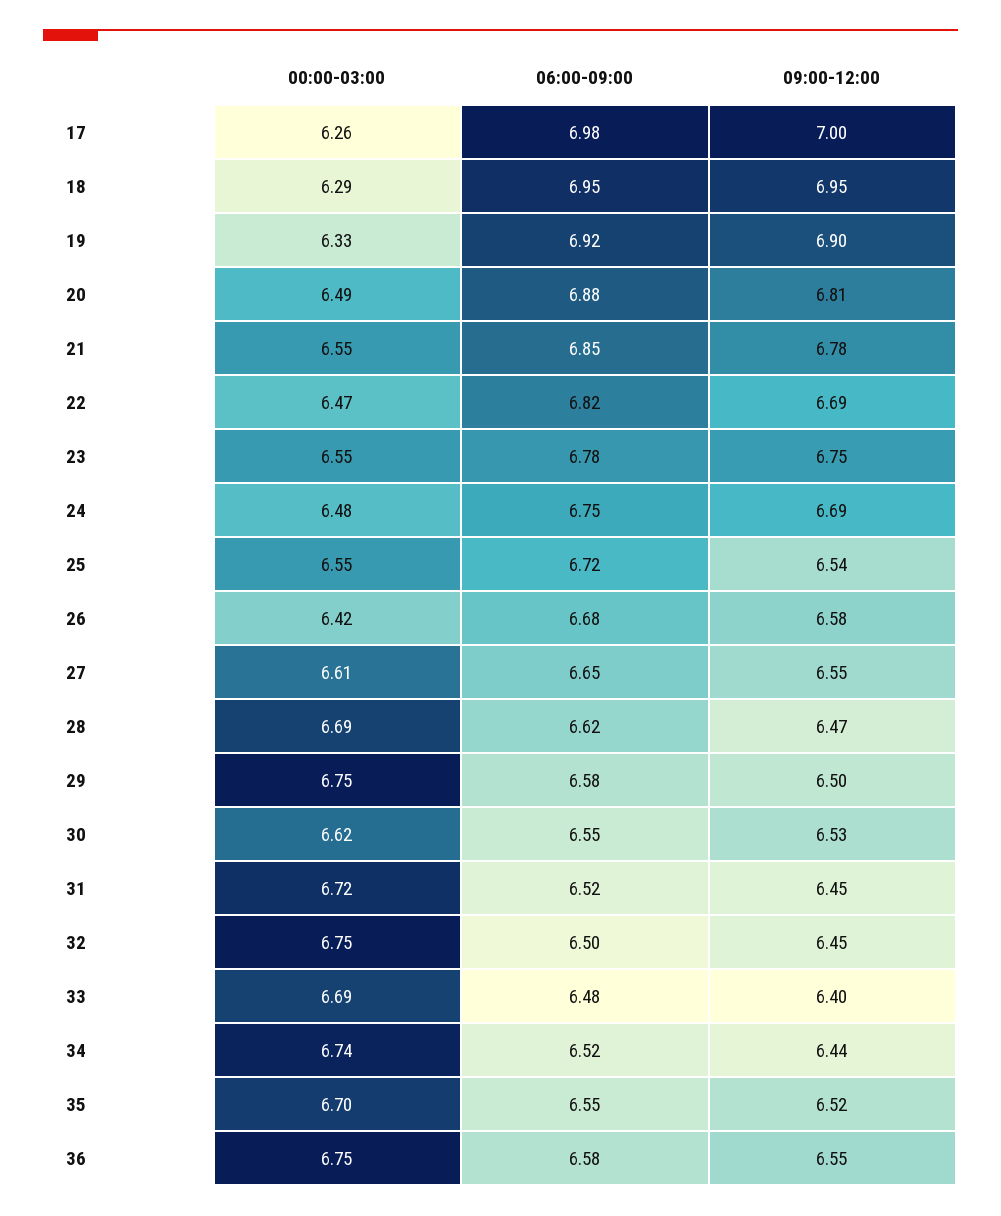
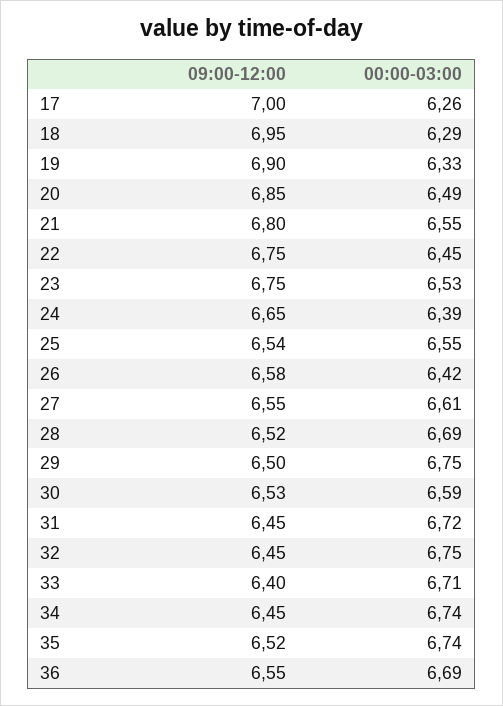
  {
    "00:00-03:00": {
      "17": 6.26,
      "18": 6.29,
      "19": 6.33,
      "20": 6.49,
      "21": 6.55,
-     "22": 6.47,
+     "22": 6.45,
-     "23": 6.55,
+     "23": 6.53,
-     "24": 6.48,
+     "24": 6.39,
      "25": 6.55,
      "26": 6.42,
      "27": 6.61,
      "28": 6.69,
      "29": 6.75,
-     "30": 6.62,
+     "30": 6.59,
      "31": 6.72,
      "32": 6.75,
-     "33": 6.69,
+     "33": 6.71,
      "34": 6.74,
-     "35": 6.7,
+     "35": 6.74,
-     "36": 6.75
+     "36": 6.69
    },
-   "06:00-09:00": {
-     "17": 6.98,
-     "18": 6.95,
-     "19": 6.92,
-     "20": 6.88,
-     "21": 6.85,
-     "22": 6.82,
-     "23": 6.78,
-     "24": 6.75,
-     "25": 6.72,
-     "26": 6.68,
-     "27": 6.65,
-     "28": 6.62,
-     "29": 6.58,
-     "30": 6.55,
-     "31": 6.52,
-     "32": 6.5,
-     "33": 6.48,
-     "34": 6.52,
-     "35": 6.55,
-     "36": 6.58
-   },
    "09:00-12:00": {
      "17": 7,
      "18": 6.95,
      "19": 6.9,
-     "20": 6.81,
+     "20": 6.85,
-     "21": 6.78,
+     "21": 6.8,
-     "22": 6.69,
+     "22": 6.75,
      "23": 6.75,
-     "24": 6.69,
+     "24": 6.65,
      "25": 6.54,
      "26": 6.58,
      "27": 6.55,
-     "28": 6.47,
+     "28": 6.52,
      "29": 6.5,
      "30": 6.53,
      "31": 6.45,
      "32": 6.45,
      "33": 6.4,
-     "34": 6.44,
+     "34": 6.45,
      "35": 6.52,
      "36": 6.55
    }
  }

